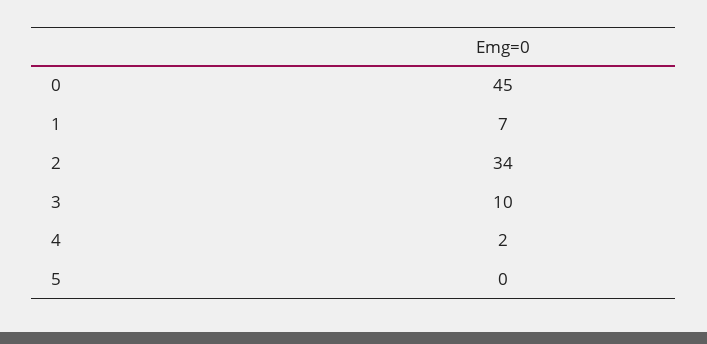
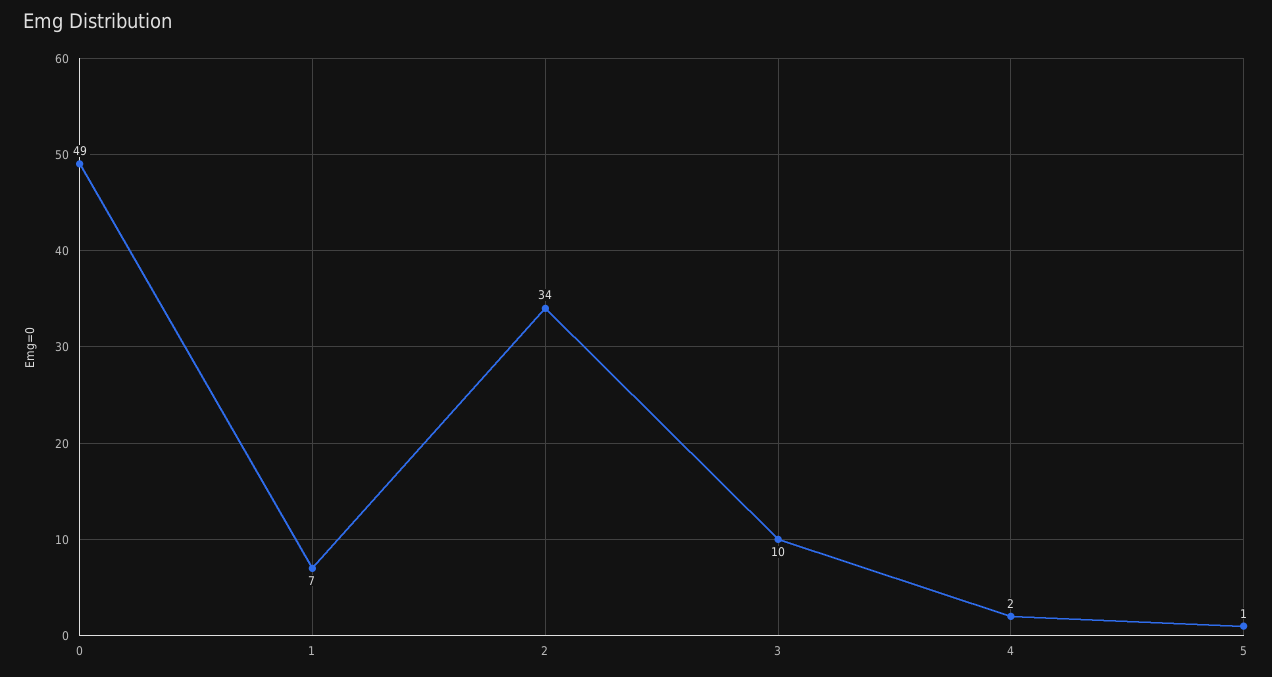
  {
-   "0": 45,
+   "0": 49,
    "1": 7,
    "2": 34,
    "3": 10,
    "4": 2,
-   "5": 0
+   "5": 1
  }

